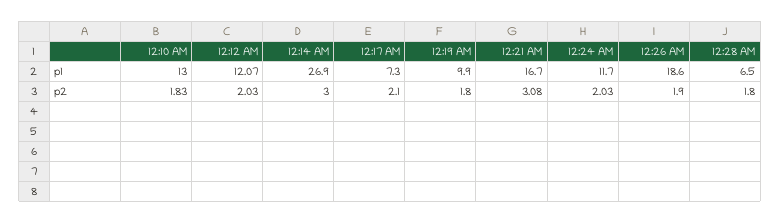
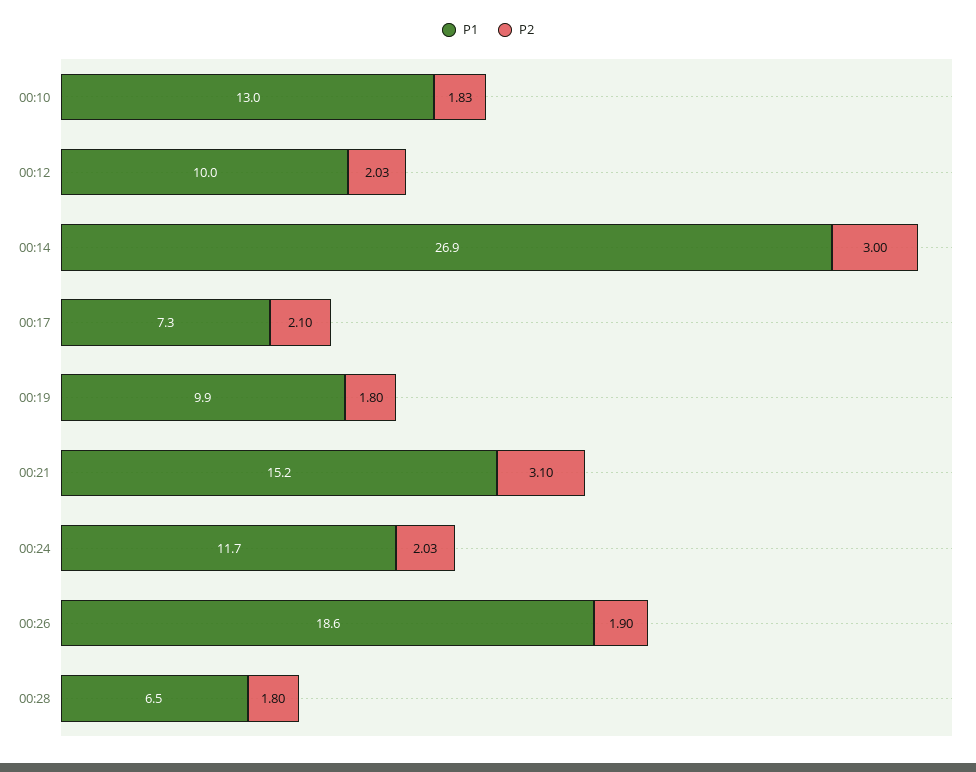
  {
    "p1": {
      "12:10 AM": 13,
-     "12:12 AM": 12.07,
+     "12:12 AM": 10,
      "12:14 AM": 26.9,
      "12:17 AM": 7.3,
      "12:19 AM": 9.9,
-     "12:21 AM": 16.7,
+     "12:21 AM": 15.2,
      "12:24 AM": 11.7,
      "12:26 AM": 18.6,
      "12:28 AM": 6.5
    },
    "p2": {
      "12:10 AM": 1.83,
      "12:12 AM": 2.03,
      "12:14 AM": 3,
      "12:17 AM": 2.1,
      "12:19 AM": 1.8,
-     "12:21 AM": 3.08,
+     "12:21 AM": 3.1,
      "12:24 AM": 2.03,
      "12:26 AM": 1.9,
      "12:28 AM": 1.8
    }
  }

